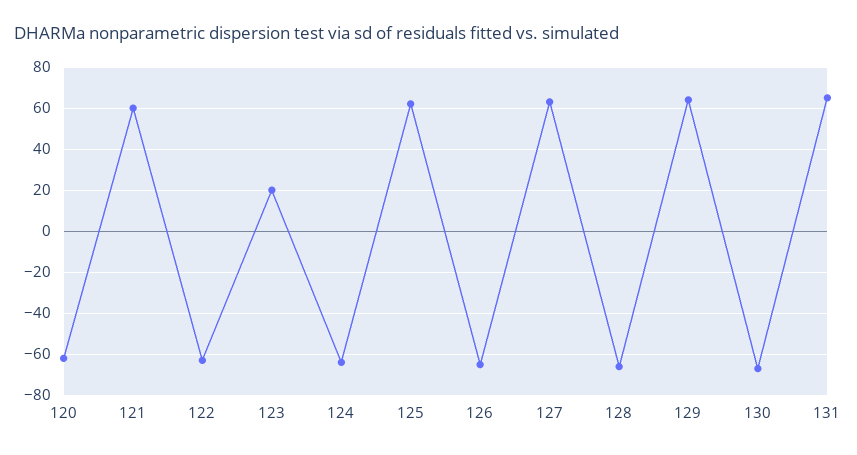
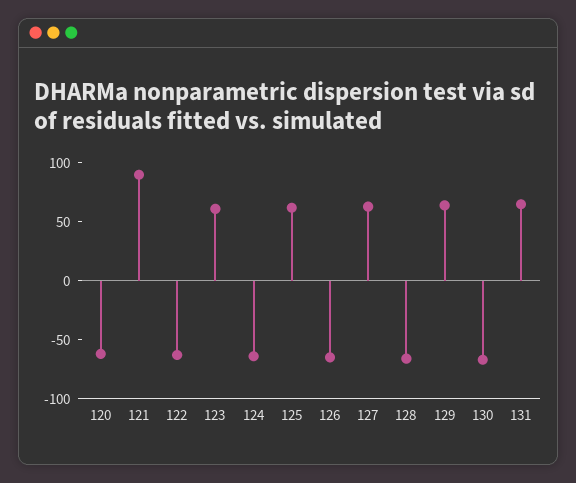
  {
    "120": -60,
-   "121": 60,
+   "121": 90,
    "122": -65,
-   "123": 20,
+   "123": 60,
    "124": -65,
    "125": 60,
    "126": -65,
    "127": 65,
    "128": -65,
    "129": 65,
    "130": -65,
    "131": 65
  }

